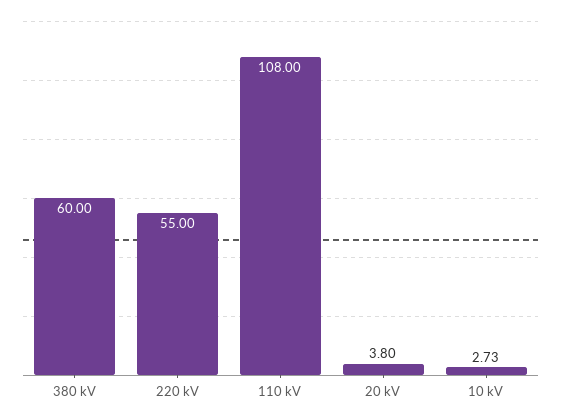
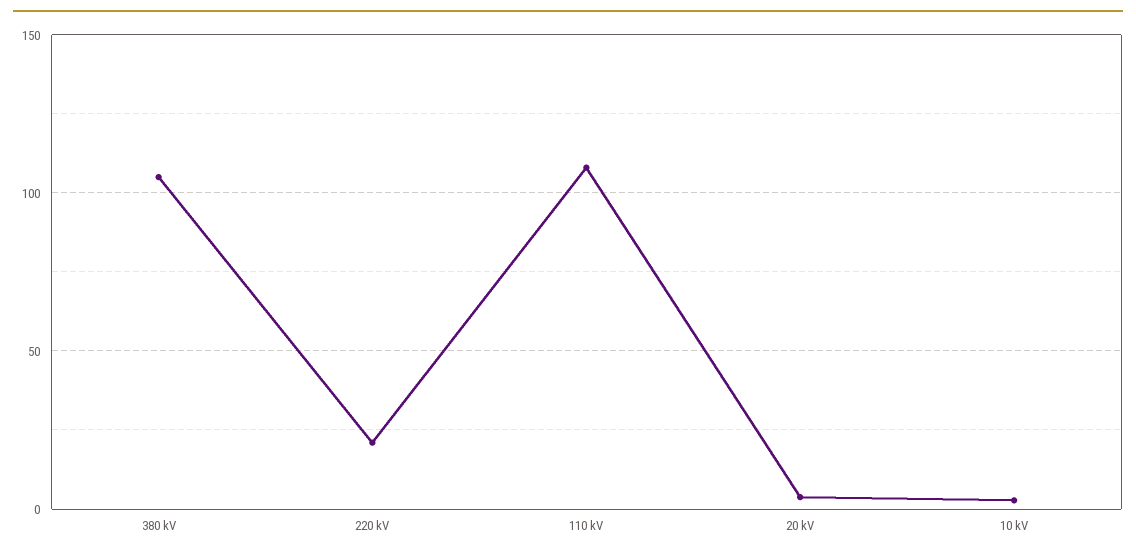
  {
-   "380 kV": 60,
+   "380 kV": 105,
-   "220 kV": 55,
+   "220 kV": 20,
    "110 kV": 108,
    "20 kV": 3.8,
    "10 kV": 2.73
  }

